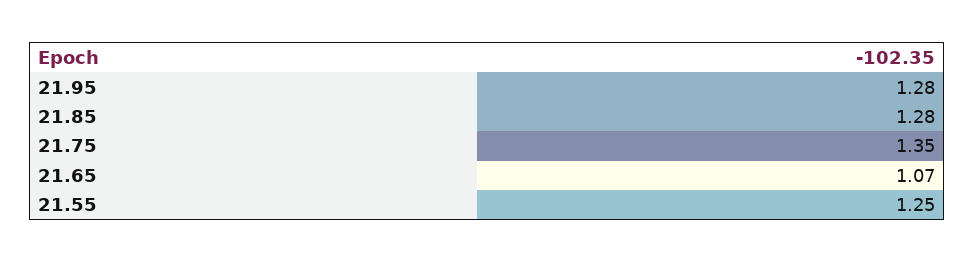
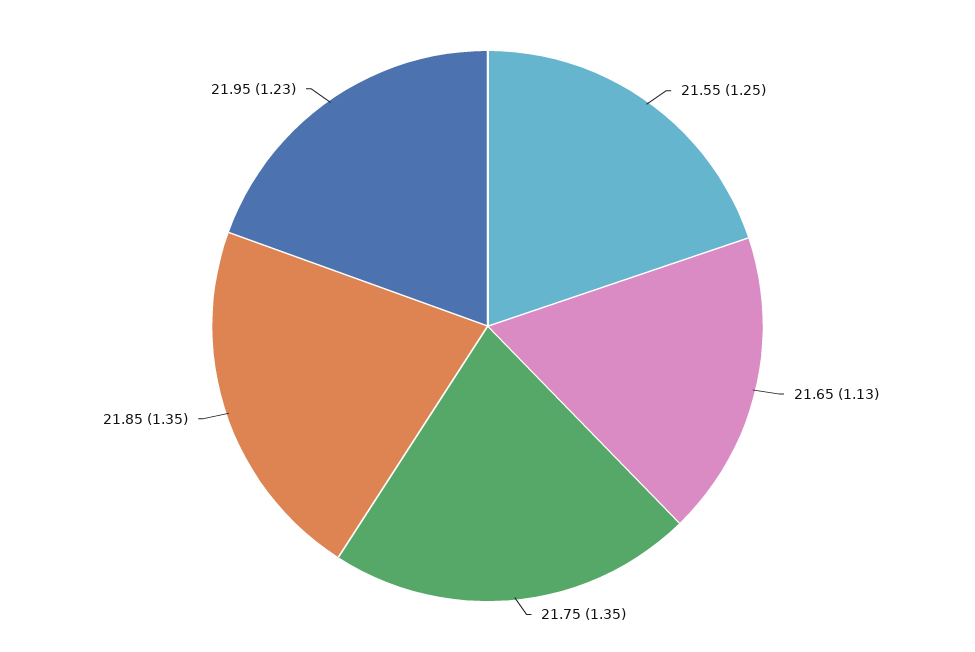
  {
-   "21.95": 1.28,
+   "21.95": 1.23,
-   "21.85": 1.28,
+   "21.85": 1.35,
    "21.75": 1.35,
-   "21.65": 1.07,
+   "21.65": 1.13,
    "21.55": 1.25
  }

